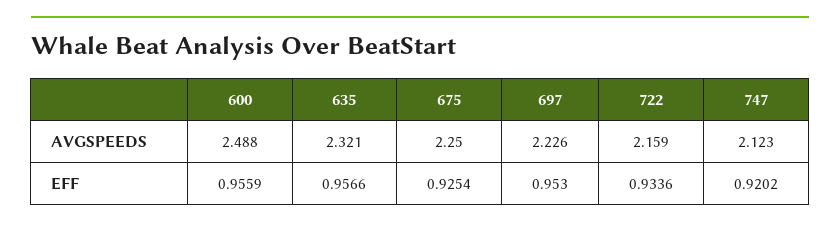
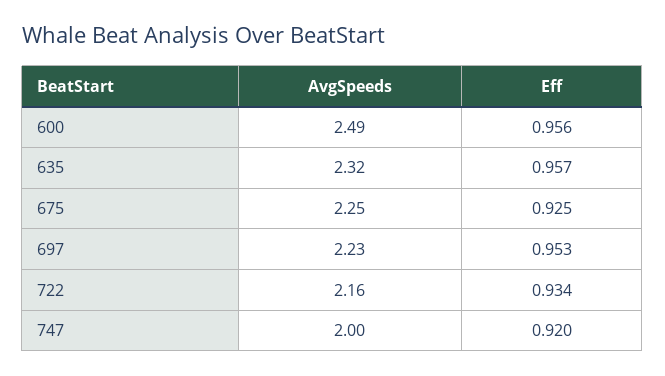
  {
    "600": {
      "AVGSPEEDS": 2.488,
      "EFF": 0.9559
    },
    "635": {
      "AVGSPEEDS": 2.321,
      "EFF": 0.9566
    },
    "675": {
      "AVGSPEEDS": 2.25,
      "EFF": 0.9254
    },
    "697": {
      "AVGSPEEDS": 2.226,
      "EFF": 0.953
    },
    "722": {
      "AVGSPEEDS": 2.159,
      "EFF": 0.9336
    },
    "747": {
-     "AVGSPEEDS": 2.123,
+     "AVGSPEEDS": 2,
      "EFF": 0.9202
    }
  }

